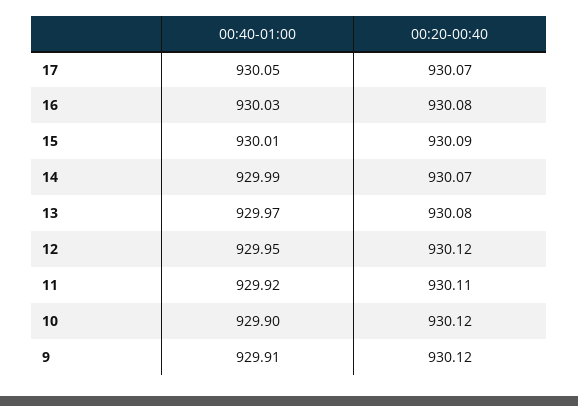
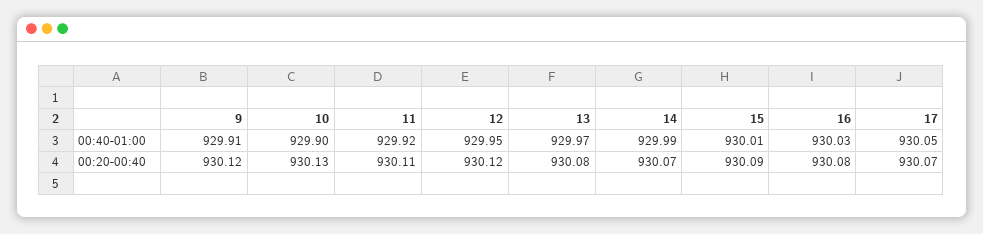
  {
    "00:40-01:00": {
      "17": 930.05,
      "16": 930.03,
      "15": 930.01,
      "14": 929.99,
      "13": 929.97,
      "12": 929.95,
      "11": 929.92,
      "10": 929.9,
      "9": 929.91
    },
    "00:20-00:40": {
      "17": 930.07,
      "16": 930.08,
      "15": 930.09,
      "14": 930.07,
      "13": 930.08,
      "12": 930.12,
      "11": 930.11,
-     "10": 930.12,
+     "10": 930.13,
      "9": 930.12
    }
  }

